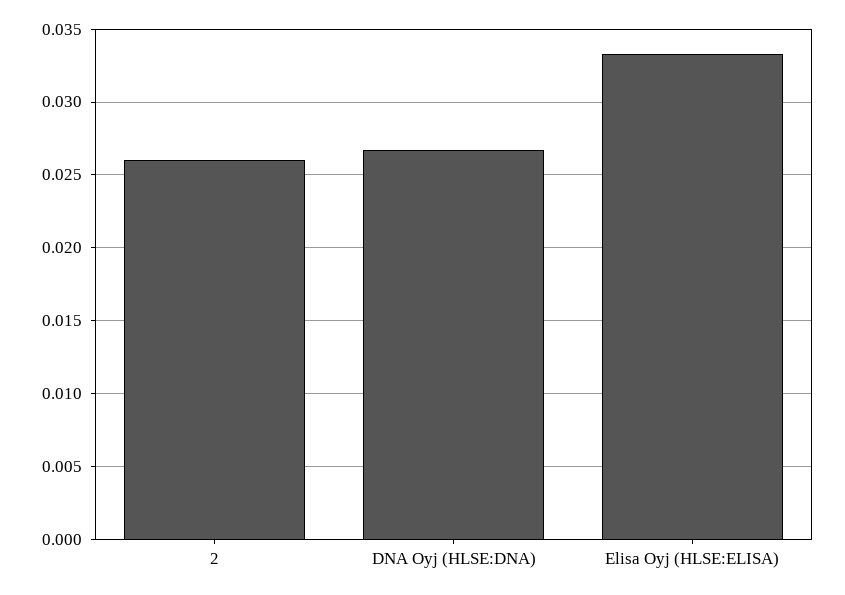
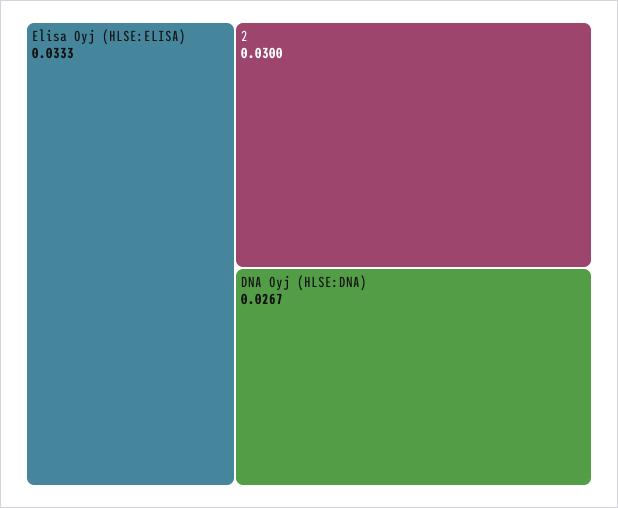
  {
-   "2": 0.026,
+   "2": 0.03,
    "DNA Oyj (HLSE:DNA)": 0.0267,
    "Elisa Oyj (HLSE:ELISA)": 0.0333
  }

